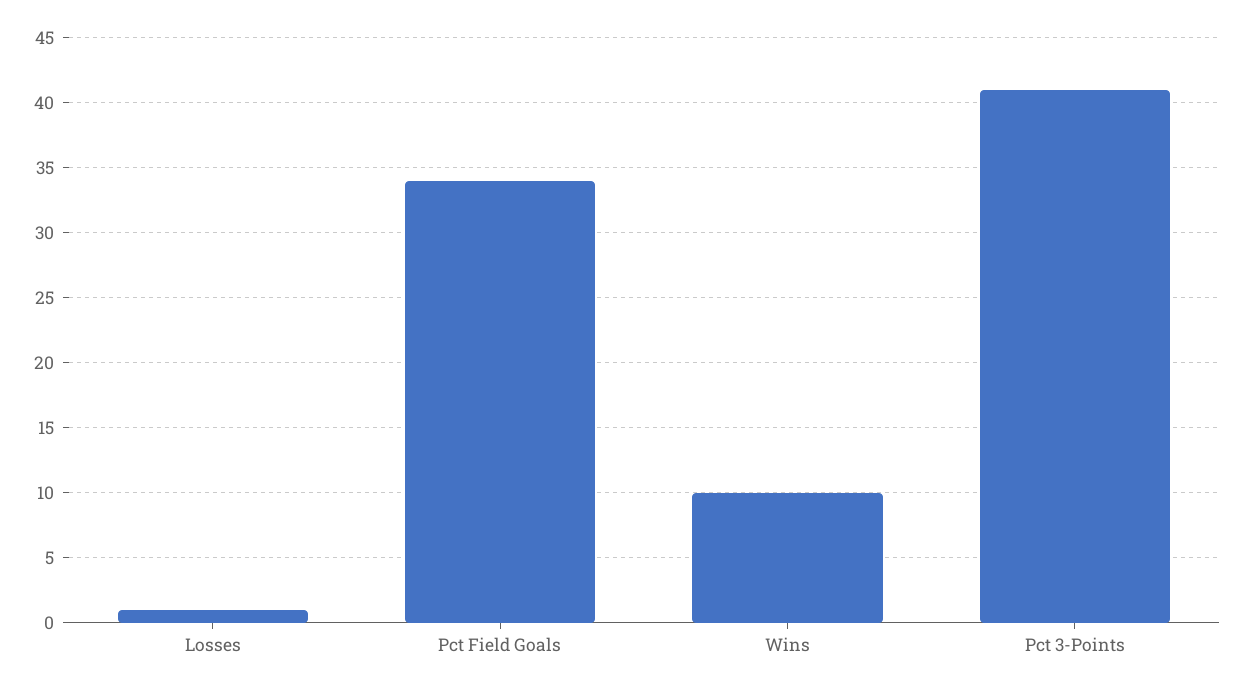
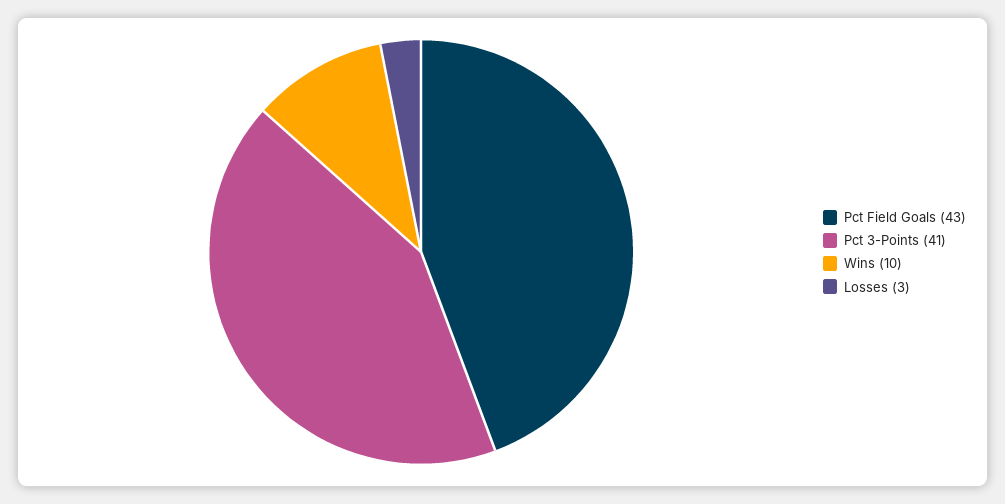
  {
-   "Losses": 1,
+   "Losses": 3,
-   "Pct Field Goals": 34,
+   "Pct Field Goals": 43,
    "Wins": 10,
    "Pct 3-Points": 41
  }

